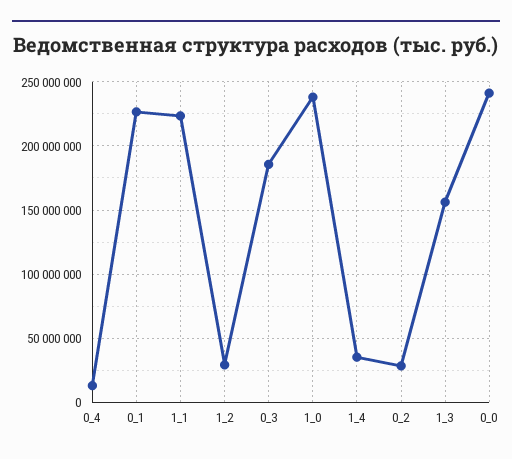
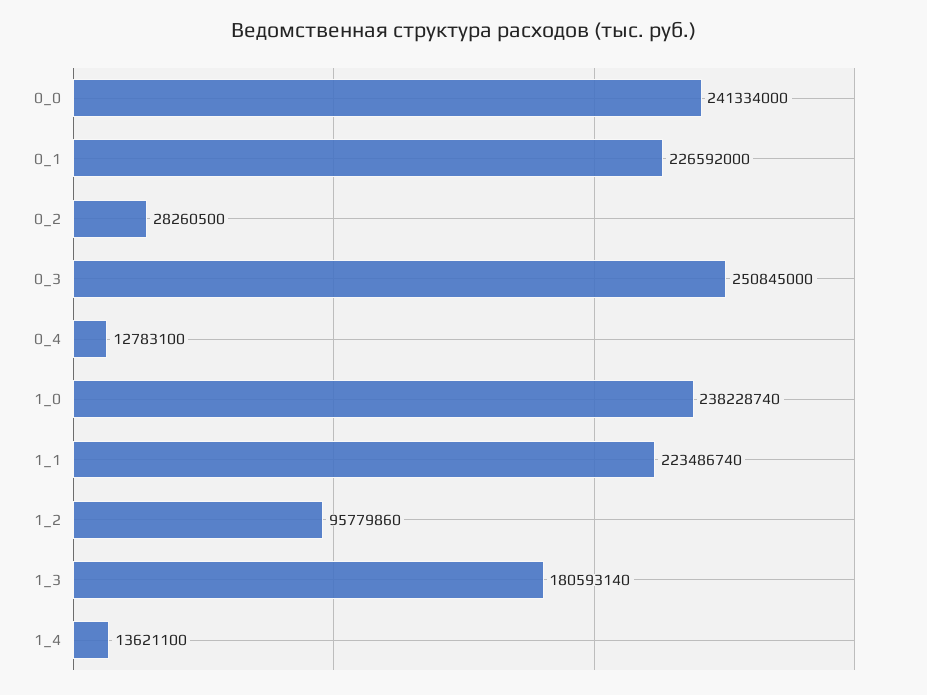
  {
    "0_4": 12783100,
    "0_1": 226592000,
    "1_1": 223486740,
-   "1_2": 30000000,
+   "1_2": 95779860,
-   "0_3": 185000000,
+   "0_3": 250845000,
    "1_0": 238228740,
-   "1_4": 35000000,
+   "1_4": 13621100,
    "0_2": 28260500,
-   "1_3": 155000000,
+   "1_3": 180593140,
    "0_0": 241334000
  }

